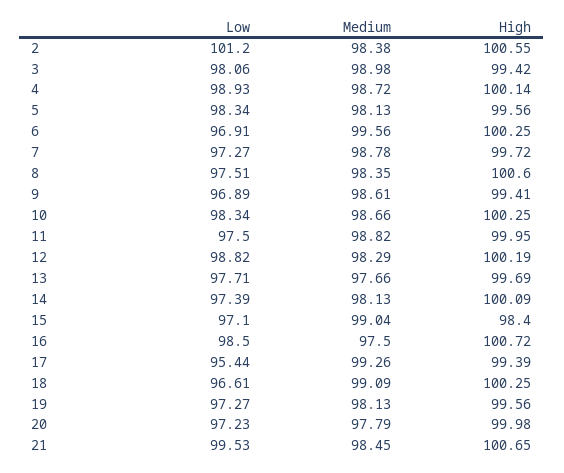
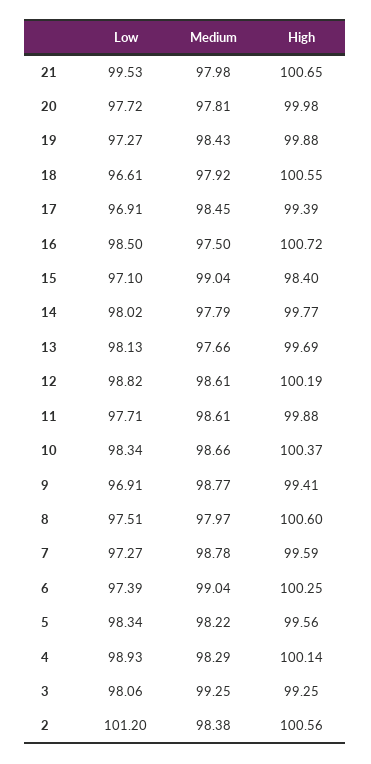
  {
    "Low": {
      "2": 101.2,
      "3": 98.06,
      "4": 98.93,
      "5": 98.34,
-     "6": 96.91,
+     "6": 97.39,
      "7": 97.27,
      "8": 97.51,
-     "9": 96.89,
+     "9": 96.91,
      "10": 98.34,
-     "11": 97.5,
+     "11": 97.71,
      "12": 98.82,
-     "13": 97.71,
+     "13": 98.13,
-     "14": 97.39,
+     "14": 98.02,
      "15": 97.1,
      "16": 98.5,
-     "17": 95.44,
+     "17": 96.91,
      "18": 96.61,
      "19": 97.27,
-     "20": 97.23,
+     "20": 97.72,
      "21": 99.53
    },
    "Medium": {
      "2": 98.38,
-     "3": 98.98,
+     "3": 99.25,
-     "4": 98.72,
+     "4": 98.29,
-     "5": 98.13,
+     "5": 98.22,
-     "6": 99.56,
+     "6": 99.04,
      "7": 98.78,
-     "8": 98.35,
+     "8": 97.97,
-     "9": 98.61,
+     "9": 98.77,
      "10": 98.66,
-     "11": 98.82,
+     "11": 98.61,
-     "12": 98.29,
+     "12": 98.61,
      "13": 97.66,
-     "14": 98.13,
+     "14": 97.79,
      "15": 99.04,
      "16": 97.5,
-     "17": 99.26,
+     "17": 98.45,
-     "18": 99.09,
+     "18": 97.92,
-     "19": 98.13,
+     "19": 98.43,
-     "20": 97.79,
+     "20": 97.81,
-     "21": 98.45
+     "21": 97.98
    },
    "High": {
-     "2": 100.55,
+     "2": 100.56,
-     "3": 99.42,
+     "3": 99.25,
      "4": 100.14,
      "5": 99.56,
      "6": 100.25,
-     "7": 99.72,
+     "7": 99.59,
      "8": 100.6,
      "9": 99.41,
-     "10": 100.25,
+     "10": 100.37,
-     "11": 99.95,
+     "11": 99.88,
      "12": 100.19,
      "13": 99.69,
-     "14": 100.09,
+     "14": 99.77,
      "15": 98.4,
      "16": 100.72,
      "17": 99.39,
-     "18": 100.25,
+     "18": 100.55,
-     "19": 99.56,
+     "19": 99.88,
      "20": 99.98,
      "21": 100.65
    }
  }

